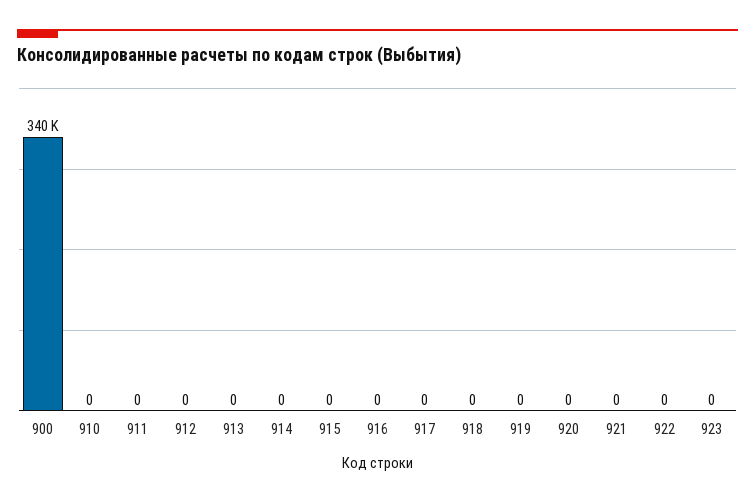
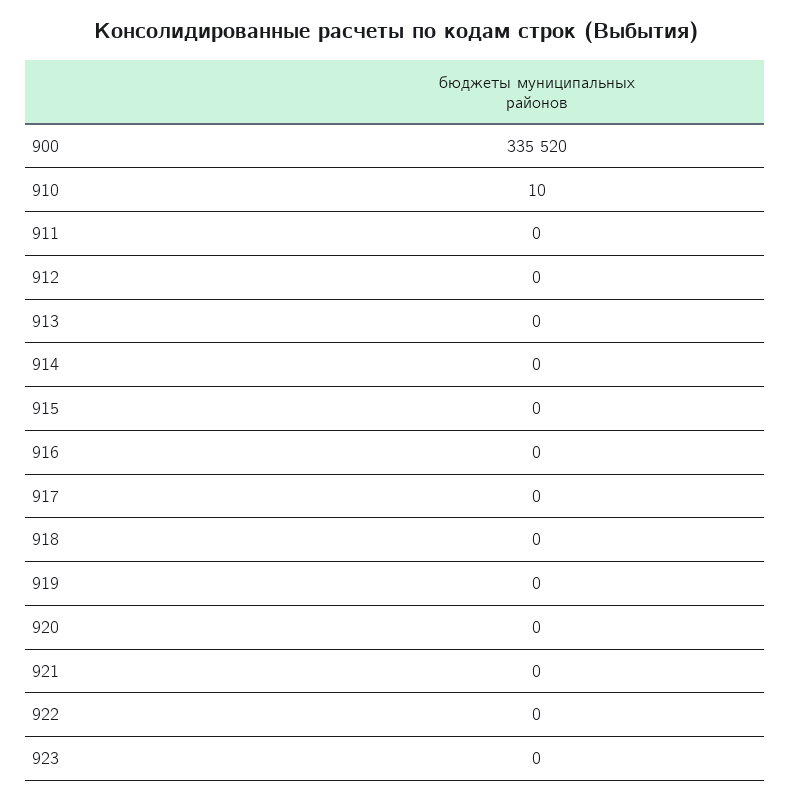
  {
-   "900": 340000,
+   "900": 335520,
-   "910": 0,
+   "910": 10,
    "911": 0,
    "912": 0,
    "913": 0,
    "914": 0,
    "915": 0,
    "916": 0,
    "917": 0,
    "918": 0,
    "919": 0,
    "920": 0,
    "921": 0,
    "922": 0,
    "923": 0
  }

